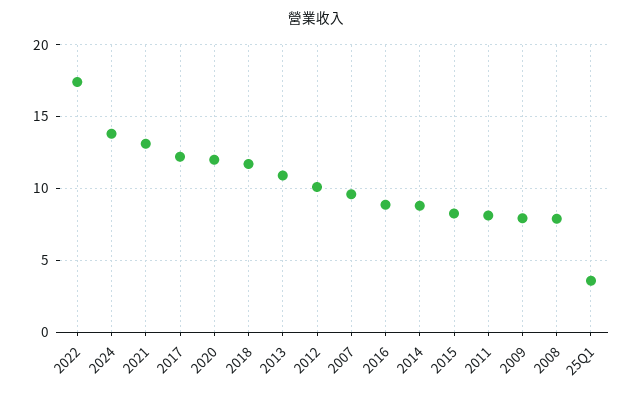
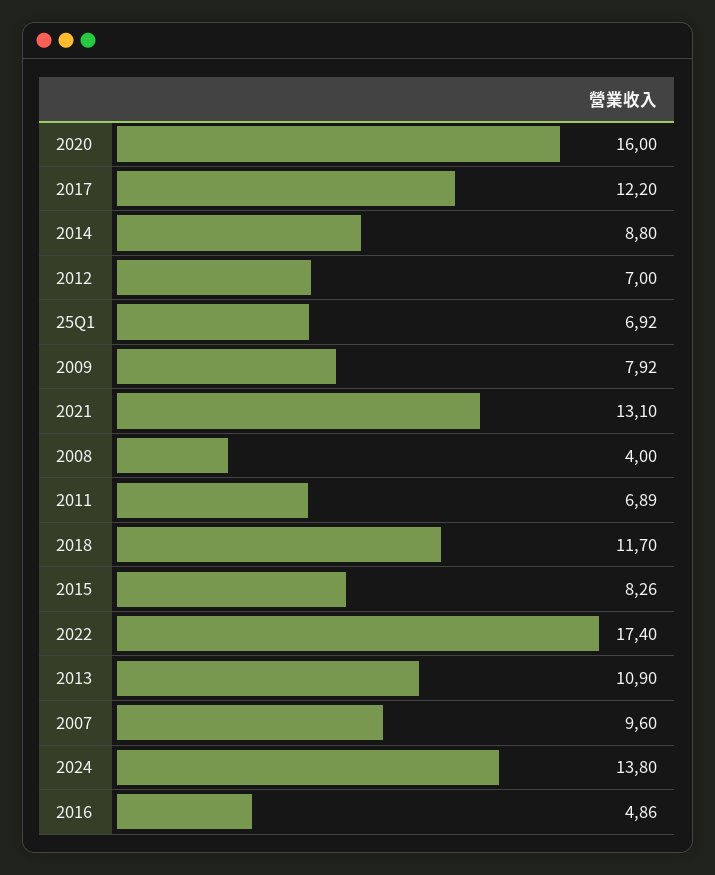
  {
    "2022": 17.4,
    "2024": 13.8,
    "2021": 13.1,
    "2017": 12.2,
-   "2020": 12,
+   "2020": 16,
    "2018": 11.7,
    "2013": 10.9,
-   "2012": 10,
+   "2012": 7,
    "2007": 9.6,
-   "2016": 9,
+   "2016": 4.86,
    "2014": 8.8,
    "2015": 8.26,
-   "2011": 8,
+   "2011": 6.89,
    "2009": 7.92,
-   "2008": 8,
+   "2008": 4,
-   "25Q1": 3.5
+   "25Q1": 6.92
  }

